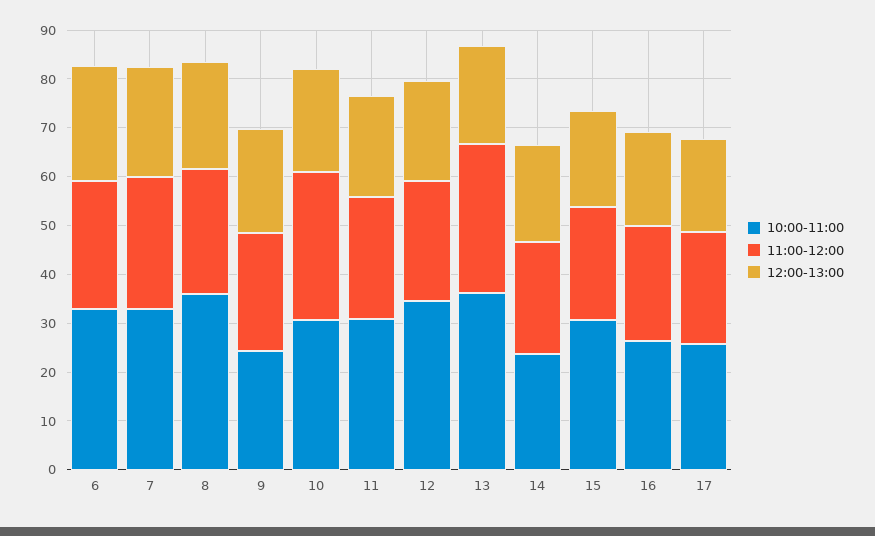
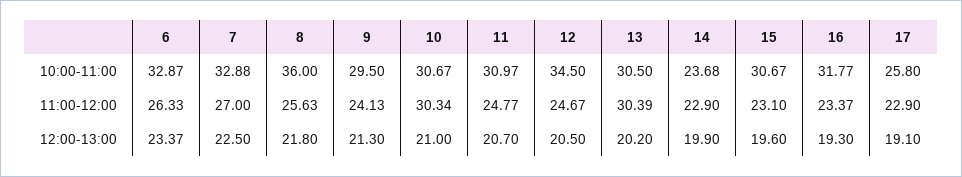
  {
    "10:00-11:00": {
      "6": 32.87,
      "7": 32.88,
      "8": 36,
-     "9": 24,
+     "9": 29.5,
      "10": 30.67,
      "11": 30.97,
      "12": 34.5,
-     "13": 36,
+     "13": 30.5,
      "14": 23.68,
      "15": 30.67,
-     "16": 26,
+     "16": 31.77,
      "17": 25.8
    },
    "11:00-12:00": {
      "6": 26.33,
      "7": 27,
      "8": 25.63,
      "9": 24.13,
      "10": 30.34,
      "11": 24.77,
      "12": 24.67,
      "13": 30.39,
      "14": 22.9,
      "15": 23.1,
      "16": 23.37,
      "17": 22.9
    },
    "12:00-13:00": {
      "6": 23.37,
      "7": 22.5,
      "8": 21.8,
      "9": 21.3,
      "10": 21,
      "11": 20.7,
      "12": 20.5,
      "13": 20.2,
      "14": 19.9,
      "15": 19.6,
      "16": 19.3,
      "17": 19.1
    }
  }

